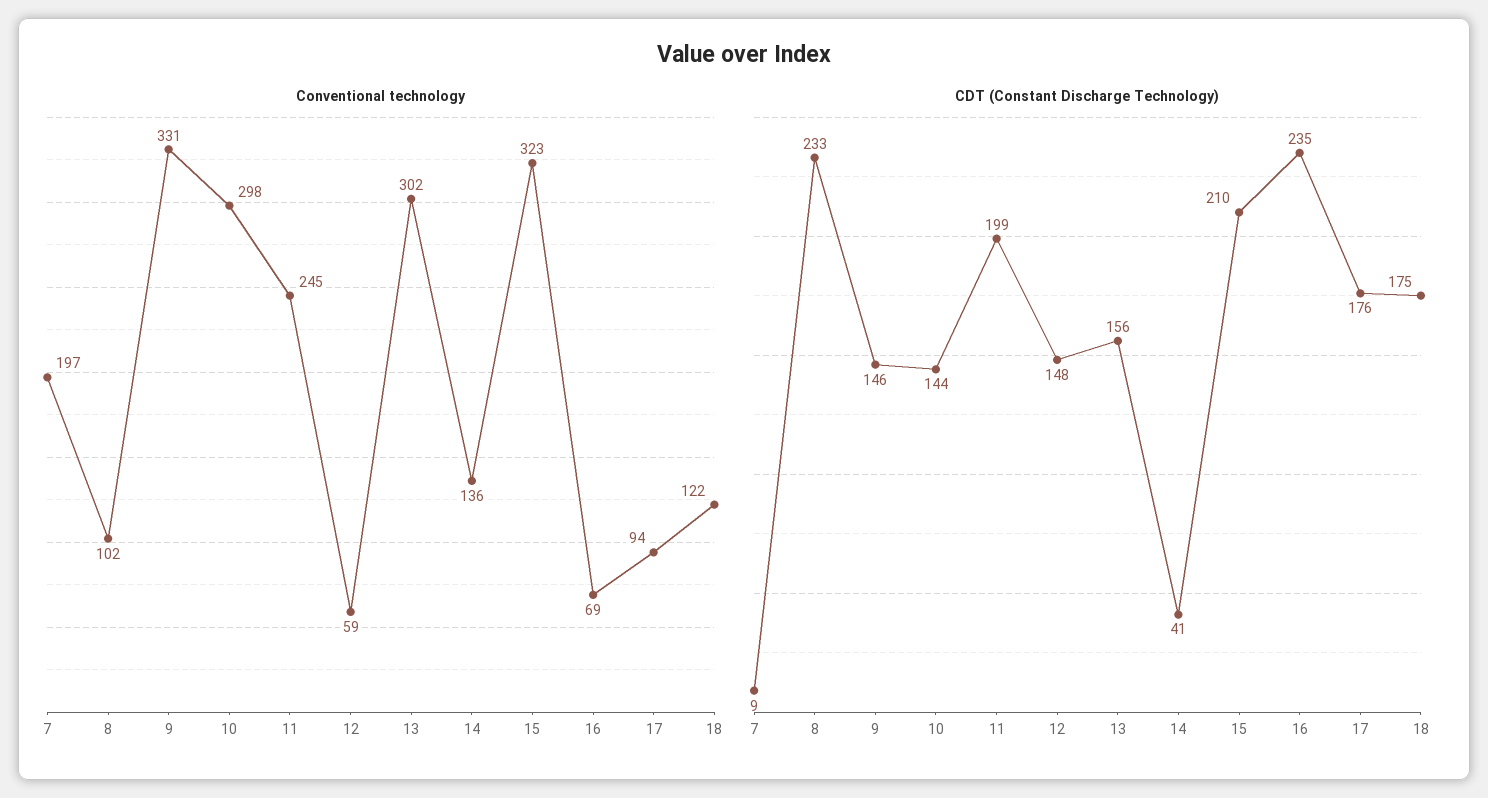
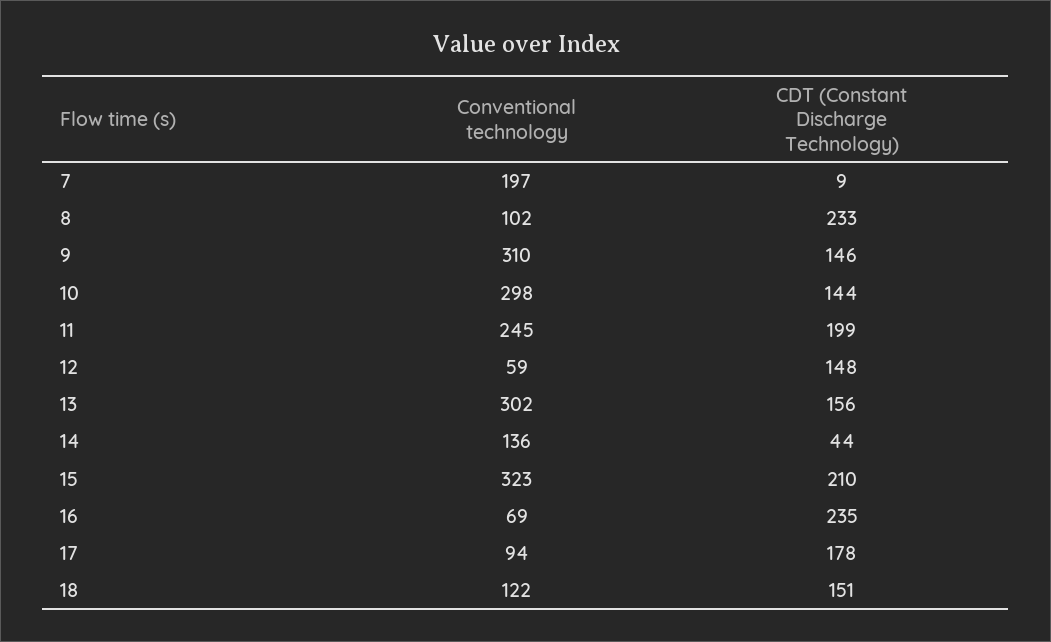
  {
    "Conventional technology": {
      "7": 197,
      "8": 102,
-     "9": 331,
+     "9": 310,
      "10": 298,
      "11": 245,
      "12": 59,
      "13": 302,
      "14": 136,
      "15": 323,
      "16": 69,
      "17": 94,
      "18": 122
    },
    "CDT (Constant Discharge Technology)": {
      "7": 9,
      "8": 233,
      "9": 146,
      "10": 144,
      "11": 199,
      "12": 148,
      "13": 156,
-     "14": 41,
+     "14": 44,
      "15": 210,
      "16": 235,
-     "17": 176,
+     "17": 178,
-     "18": 175
+     "18": 151
    }
  }

